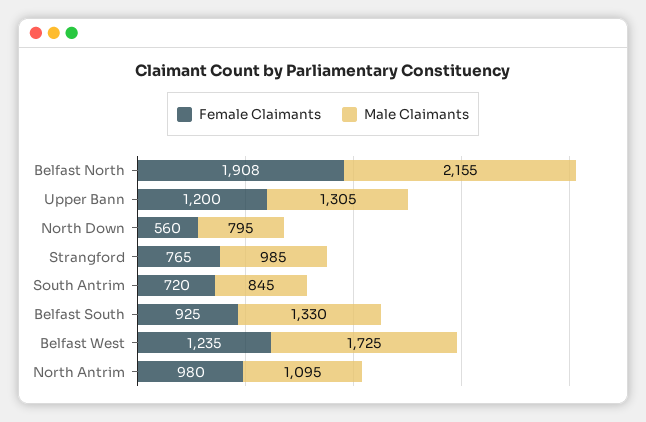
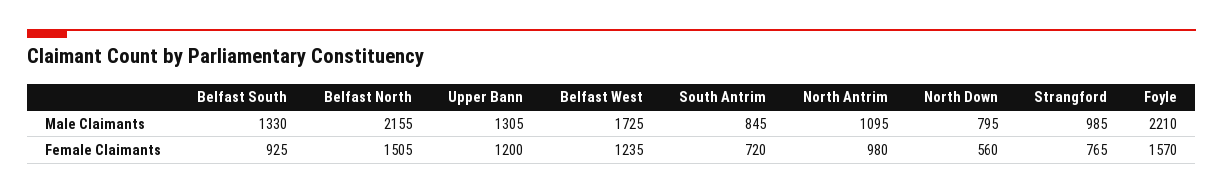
  {
    "Female Claimants": {
-     "Belfast North": 1908,
+     "Belfast North": 1505,
      "Upper Bann": 1200,
      "North Down": 560,
      "Strangford": 765,
      "South Antrim": 720,
      "Belfast South": 925,
      "Belfast West": 1235,
-     "North Antrim": 980
+     "North Antrim": 980,
+     "Foyle": 1570
    },
    "Male Claimants": {
      "Belfast North": 2155,
      "Upper Bann": 1305,
      "North Down": 795,
      "Strangford": 985,
      "South Antrim": 845,
      "Belfast South": 1330,
      "Belfast West": 1725,
-     "North Antrim": 1095
+     "North Antrim": 1095,
+     "Foyle": 2210
    }
  }

